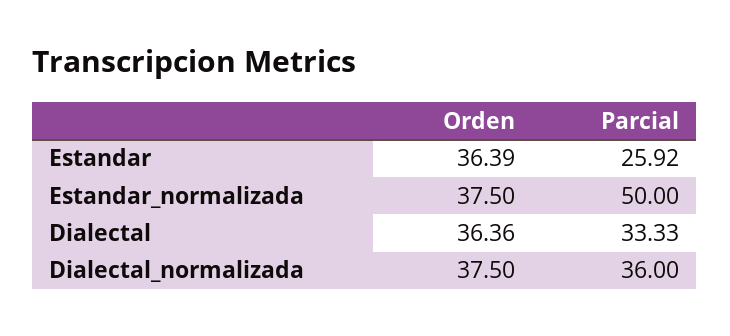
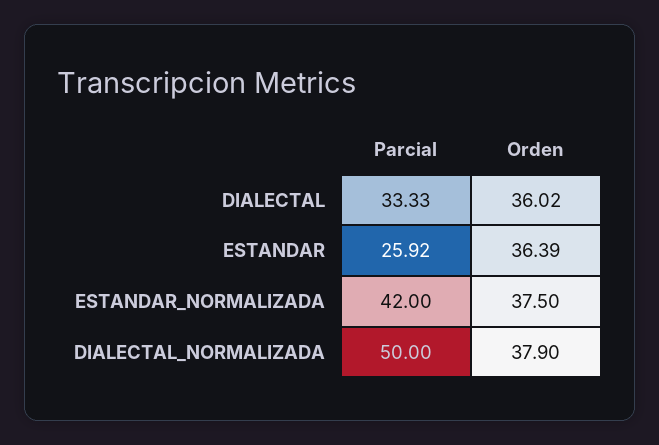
  {
    "Orden": {
      "Estandar": 36.39,
      "Estandar_normalizada": 37.5,
-     "Dialectal": 36.36,
+     "Dialectal": 36.02,
-     "Dialectal_normalizada": 37.5
+     "Dialectal_normalizada": 37.9
    },
    "Parcial": {
      "Estandar": 25.92,
-     "Estandar_normalizada": 50,
+     "Estandar_normalizada": 42,
      "Dialectal": 33.33,
-     "Dialectal_normalizada": 36
+     "Dialectal_normalizada": 50
    }
  }

